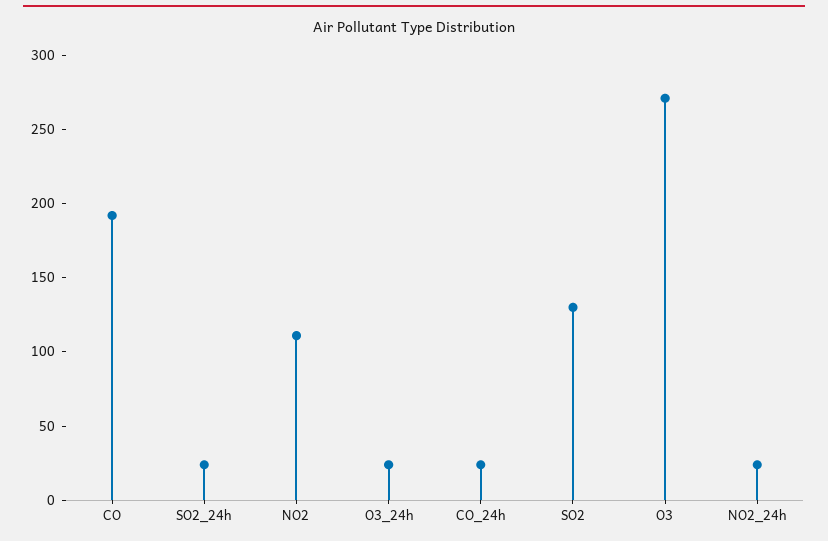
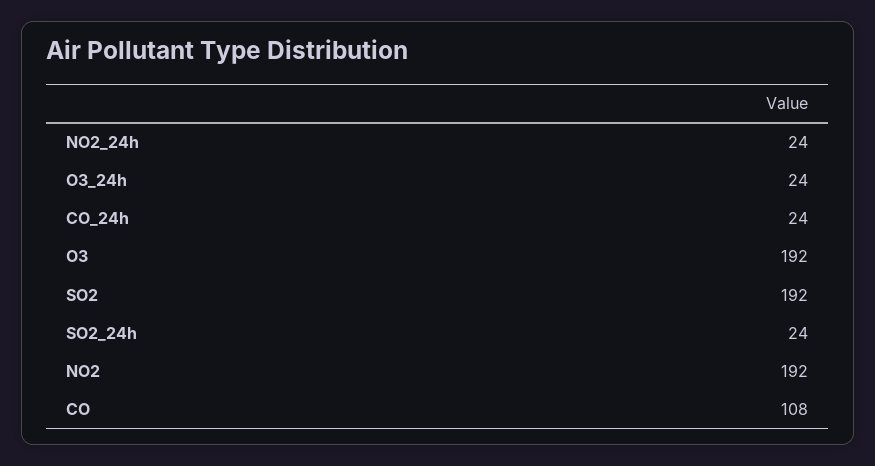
  {
-   "CO": 190,
+   "CO": 108,
    "SO2_24h": 24,
-   "NO2": 110,
+   "NO2": 192,
    "O3_24h": 24,
    "CO_24h": 24,
-   "SO2": 130,
+   "SO2": 192,
-   "O3": 270,
+   "O3": 192,
    "NO2_24h": 24
  }

